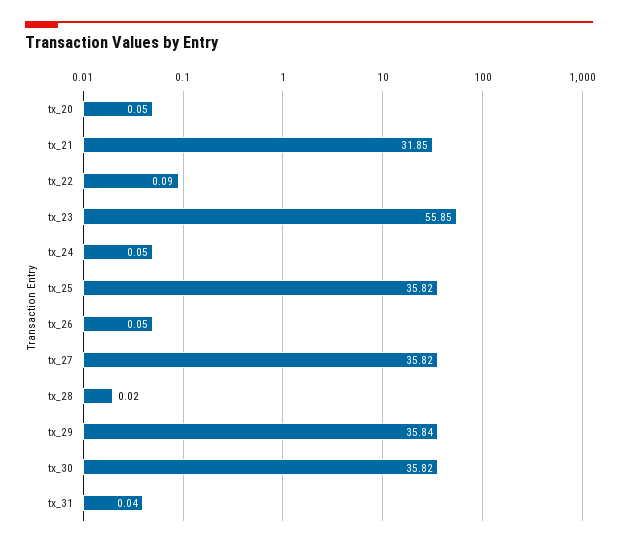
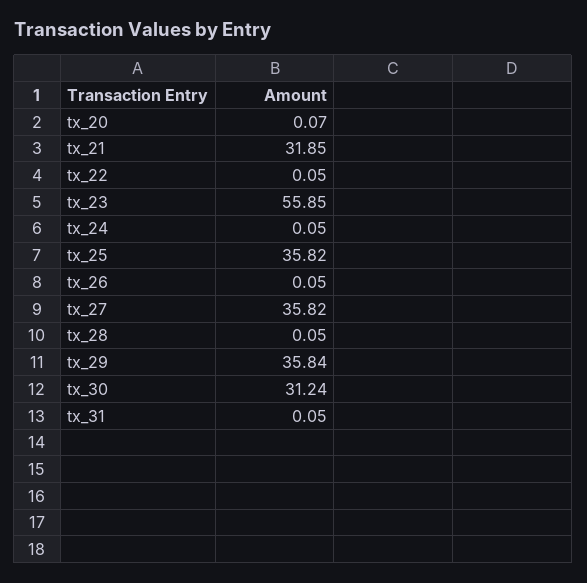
  {
-   "tx_20": 0.05,
+   "tx_20": 0.07,
    "tx_21": 31.85,
-   "tx_22": 0.09,
+   "tx_22": 0.05,
    "tx_23": 55.85,
    "tx_24": 0.05,
    "tx_25": 35.82,
    "tx_26": 0.05,
    "tx_27": 35.82,
-   "tx_28": 0.02,
+   "tx_28": 0.05,
    "tx_29": 35.84,
-   "tx_30": 35.82,
+   "tx_30": 31.24,
-   "tx_31": 0.04
+   "tx_31": 0.05
  }

